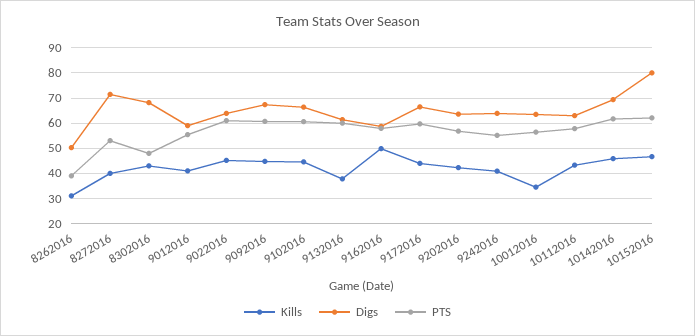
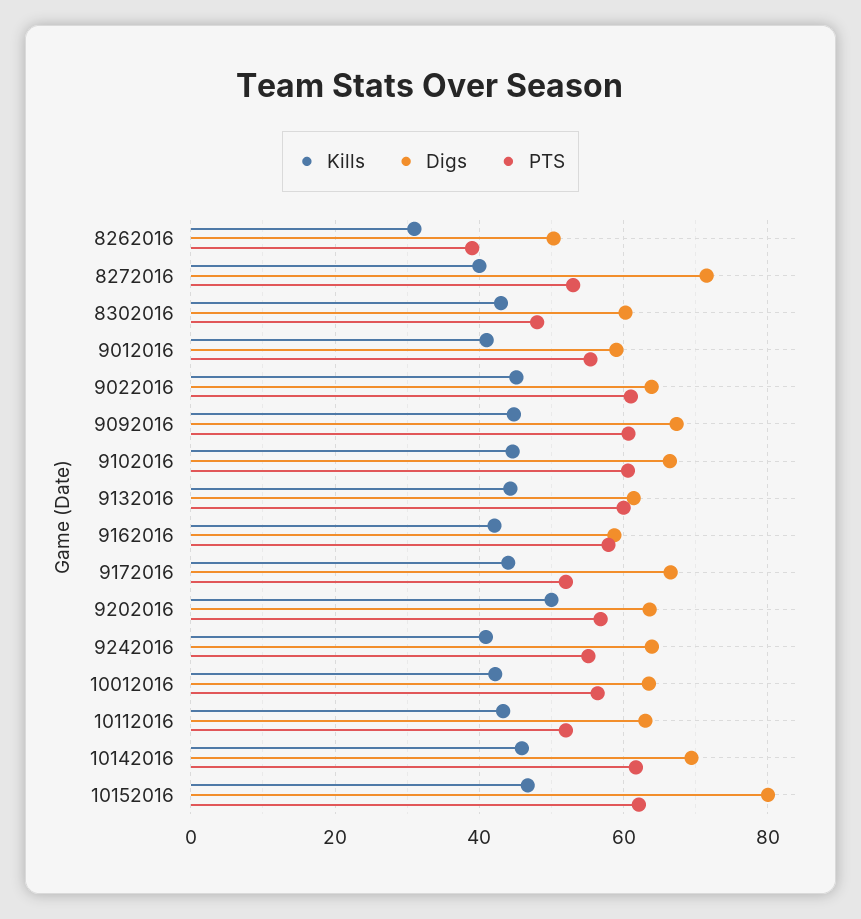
  {
    "Kills": {
      "8262016": 32,
      "8272016": 40,
      "8302016": 44,
      "9012016": 42,
      "9022016": 46,
      "9092016": 44,
      "9102016": 44,
-     "9132016": 37.5,
+     "9132016": 44,
-     "9162016": 50,
+     "9162016": 42,
      "9172016": 44,
-     "9202016": 42.5,
+     "9202016": 50,
      "9242016": 40,
-     "10012016": 35,
+     "10012016": 42,
      "10112016": 44,
      "10142016": 46,
      "10152016": 46
    },
    "Digs": {
      "8262016": 50,
      "8272016": 72,
-     "8302016": 67.5,
+     "8302016": 60,
      "9012016": 60,
      "9022016": 64,
      "9092016": 68,
      "9102016": 66,
      "9132016": 62,
      "9162016": 58,
      "9172016": 66,
      "9202016": 64,
      "9242016": 64,
      "10012016": 64,
      "10112016": 64,
      "10142016": 70,
      "10152016": 80
    },
    "PTS": {
      "8262016": 40,
      "8272016": 54,
      "8302016": 48,
      "9012016": 56,
      "9022016": 62,
      "9092016": 60,
      "9102016": 60,
      "9132016": 60,
      "9162016": 58,
-     "9172016": 60,
+     "9172016": 52,
      "9202016": 56,
      "9242016": 56,
      "10012016": 56,
-     "10112016": 57.5,
+     "10112016": 52,
      "10142016": 62,
      "10152016": 62
    }
  }

